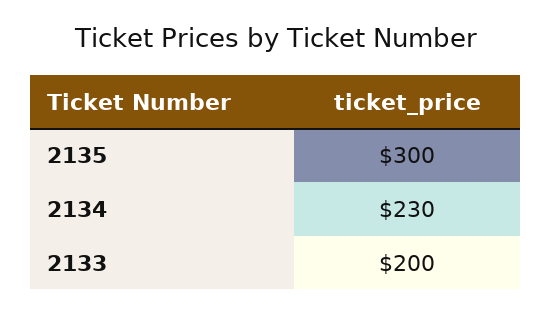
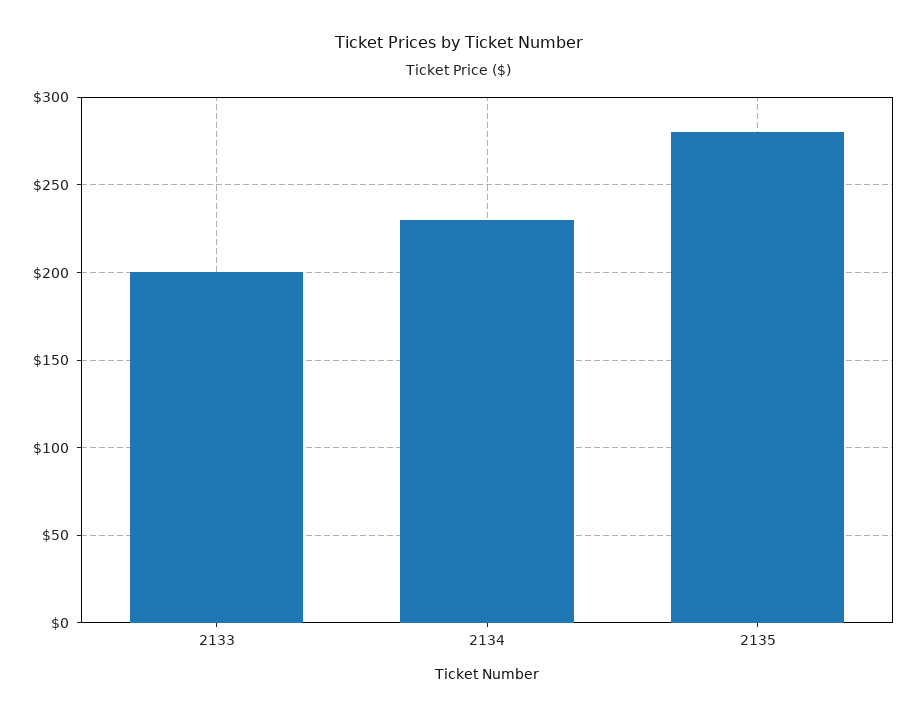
  {
-   "2135": 300,
+   "2135": 280,
    "2134": 230,
    "2133": 200
  }

